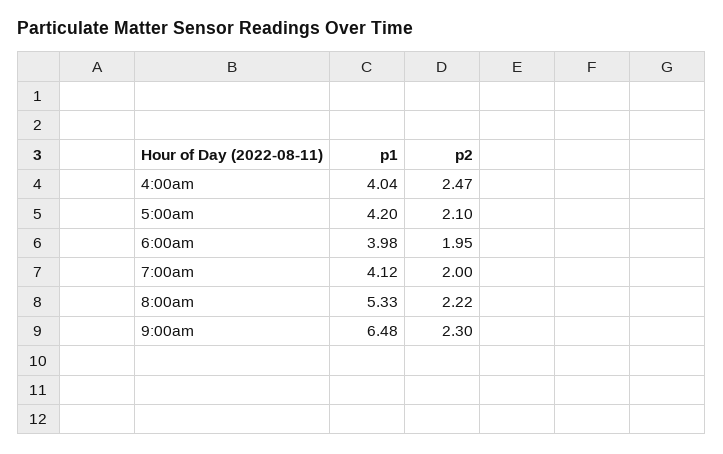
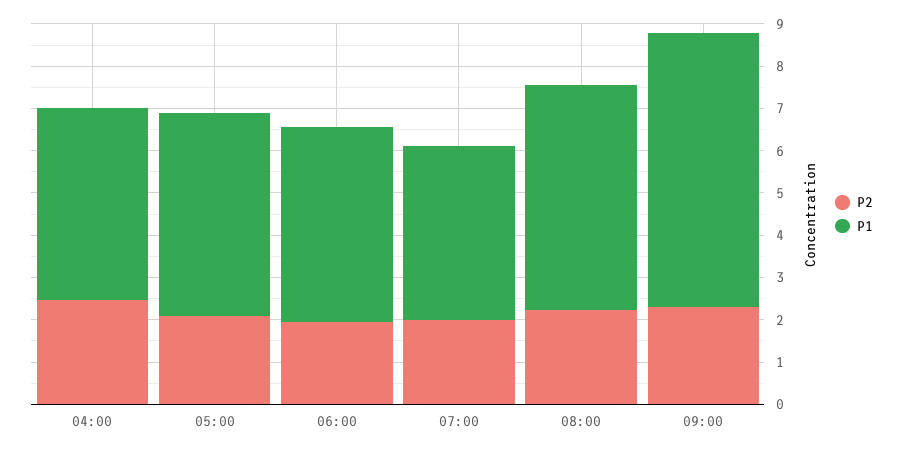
  {
    "p1": {
-     "4:00am": 4.04,
+     "4:00am": 4.6,
-     "5:00am": 4.2,
+     "5:00am": 4.8,
-     "6:00am": 3.98,
+     "6:00am": 4.6,
      "7:00am": 4.12,
      "8:00am": 5.33,
      "9:00am": 6.48
    },
    "p2": {
      "4:00am": 2.47,
      "5:00am": 2.1,
      "6:00am": 1.95,
      "7:00am": 2,
      "8:00am": 2.22,
      "9:00am": 2.3
    }
  }

